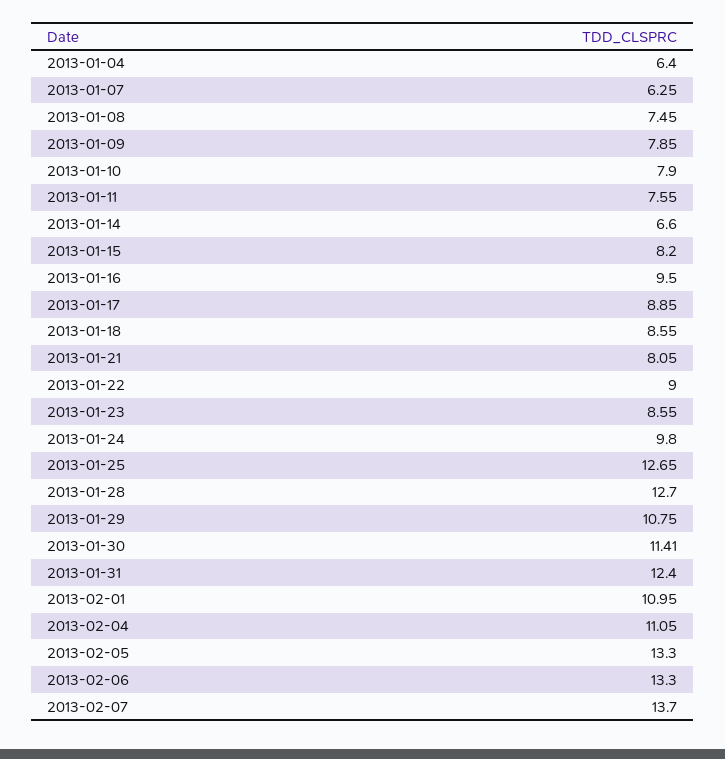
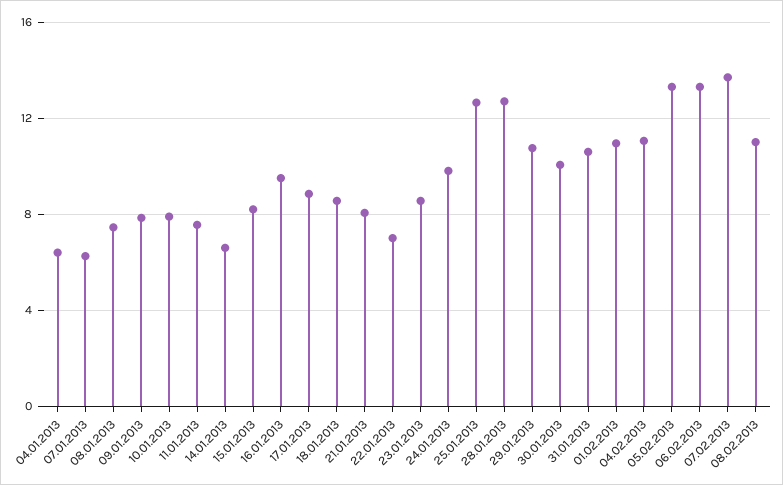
  {
    "2013-01-04": 6.4,
    "2013-01-07": 6.25,
    "2013-01-08": 7.45,
    "2013-01-09": 7.85,
    "2013-01-10": 7.9,
    "2013-01-11": 7.55,
    "2013-01-14": 6.6,
    "2013-01-15": 8.2,
    "2013-01-16": 9.5,
    "2013-01-17": 8.85,
    "2013-01-18": 8.55,
    "2013-01-21": 8.05,
-   "2013-01-22": 9,
+   "2013-01-22": 7,
    "2013-01-23": 8.55,
    "2013-01-24": 9.8,
    "2013-01-25": 12.65,
    "2013-01-28": 12.7,
    "2013-01-29": 10.75,
-   "2013-01-30": 11.41,
+   "2013-01-30": 10,
-   "2013-01-31": 12.4,
+   "2013-01-31": 10.5,
    "2013-02-01": 10.95,
    "2013-02-04": 11.05,
    "2013-02-05": 13.3,
    "2013-02-06": 13.3,
-   "2013-02-07": 13.7
+   "2013-02-07": 13.7,
+   "08.02.2013": 11
  }

